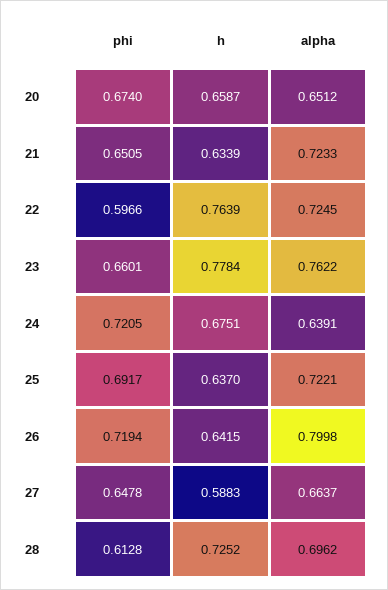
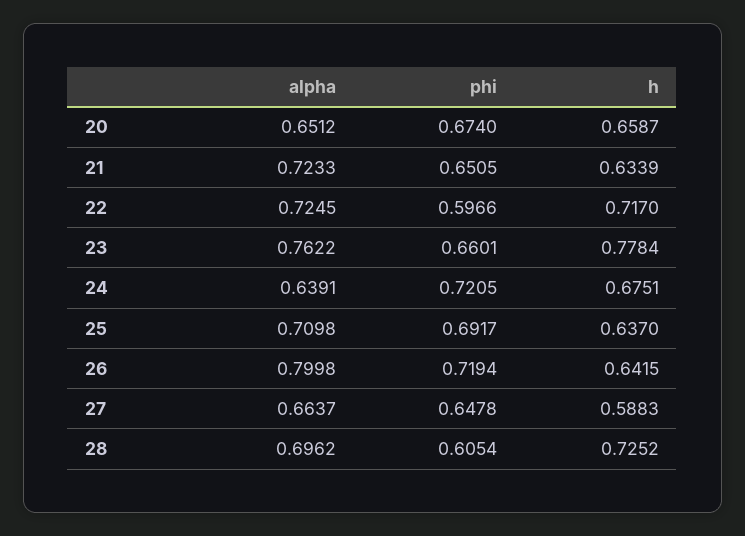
  {
    "phi": {
      "20": 0.674,
      "21": 0.6505,
      "22": 0.5966,
      "23": 0.6601,
      "24": 0.7205,
      "25": 0.6917,
      "26": 0.7194,
      "27": 0.6478,
-     "28": 0.6128
+     "28": 0.6054
    },
    "h": {
      "20": 0.6587,
      "21": 0.6339,
-     "22": 0.7639,
+     "22": 0.717,
      "23": 0.7784,
      "24": 0.6751,
      "25": 0.637,
      "26": 0.6415,
      "27": 0.5883,
      "28": 0.7252
    },
    "alpha": {
      "20": 0.6512,
      "21": 0.7233,
      "22": 0.7245,
      "23": 0.7622,
      "24": 0.6391,
-     "25": 0.7221,
+     "25": 0.7098,
      "26": 0.7998,
      "27": 0.6637,
      "28": 0.6962
    }
  }

